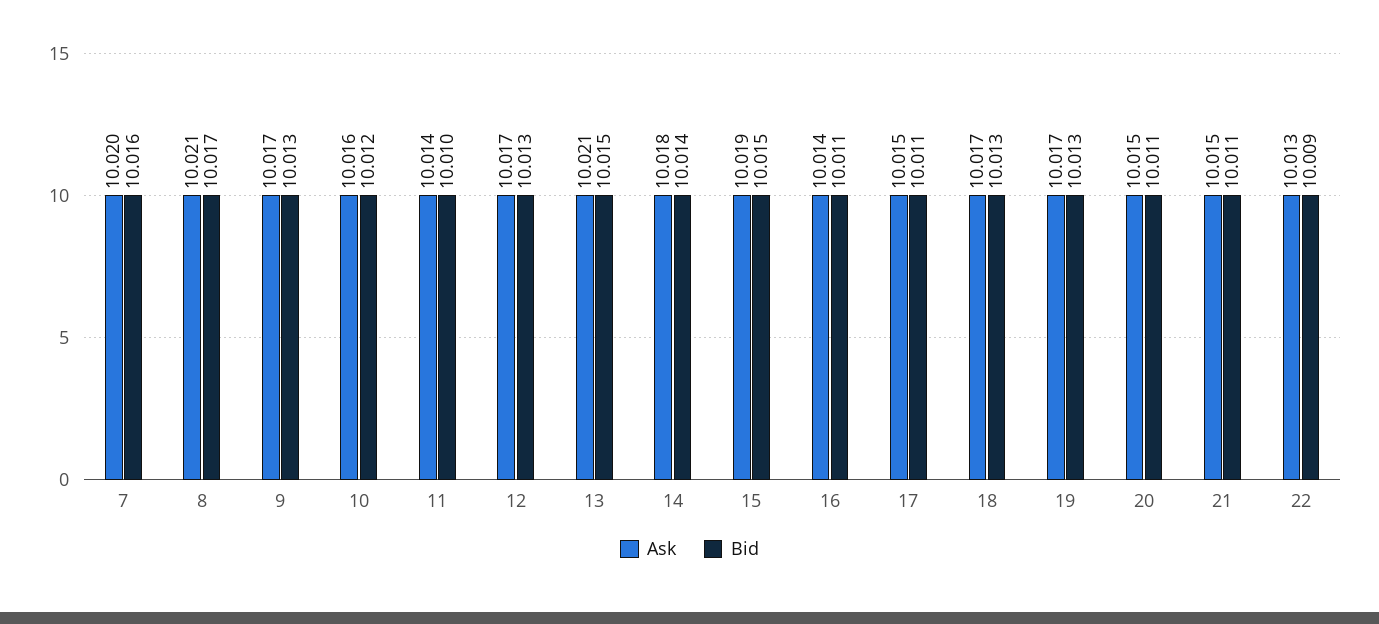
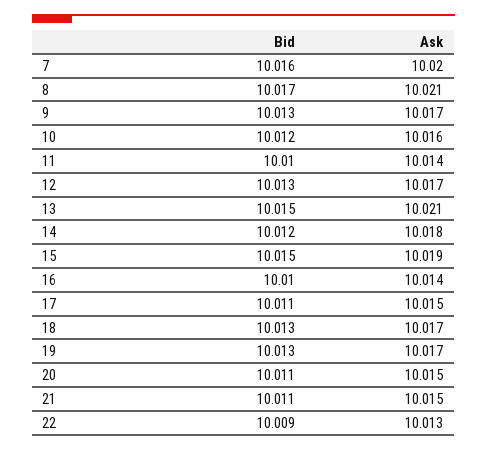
  {
    "Ask": {
      "7": 10.02,
      "8": 10.021,
      "9": 10.017,
      "10": 10.016,
      "11": 10.014,
      "12": 10.017,
      "13": 10.021,
      "14": 10.018,
      "15": 10.019,
      "16": 10.014,
      "17": 10.015,
      "18": 10.017,
      "19": 10.017,
      "20": 10.015,
      "21": 10.015,
      "22": 10.013
    },
    "Bid": {
      "7": 10.016,
      "8": 10.017,
      "9": 10.013,
      "10": 10.012,
      "11": 10.01,
      "12": 10.013,
      "13": 10.015,
-     "14": 10.014,
+     "14": 10.012,
      "15": 10.015,
-     "16": 10.011,
+     "16": 10.01,
      "17": 10.011,
      "18": 10.013,
      "19": 10.013,
      "20": 10.011,
      "21": 10.011,
      "22": 10.009
    }
  }

